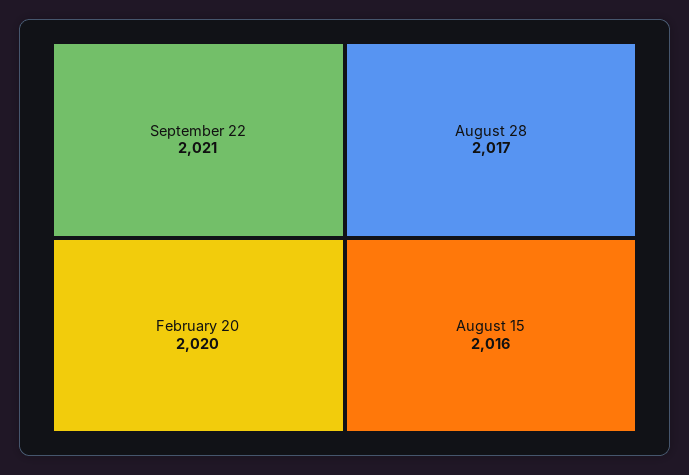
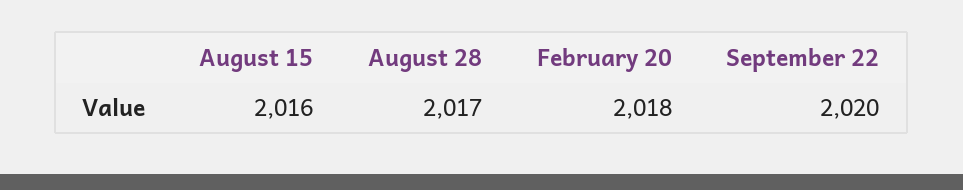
  {
-   "September 22": 2021,
+   "September 22": 2020,
-   "February 20": 2020,
+   "February 20": 2018,
    "August 28": 2017,
    "August 15": 2016
  }

